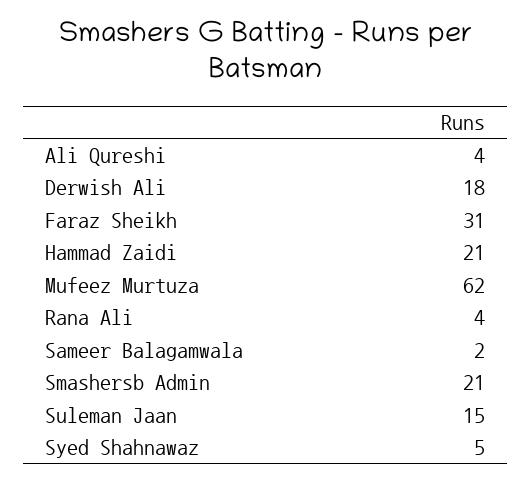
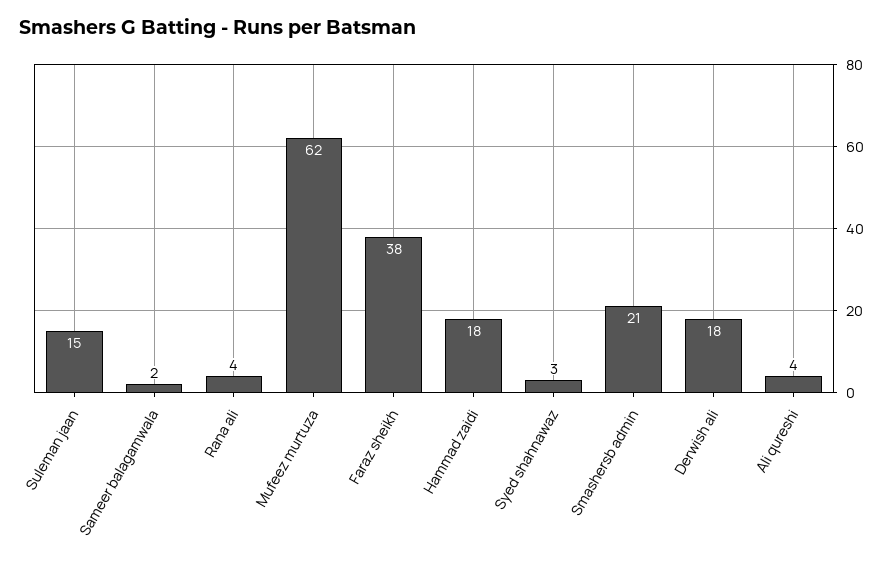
  {
    "Ali Qureshi": 4,
    "Derwish Ali": 18,
-   "Faraz Sheikh": 31,
+   "Faraz Sheikh": 38,
-   "Hammad Zaidi": 21,
+   "Hammad Zaidi": 18,
    "Mufeez Murtuza": 62,
    "Rana Ali": 4,
    "Sameer Balagamwala": 2,
    "Smashersb Admin": 21,
    "Suleman Jaan": 15,
-   "Syed Shahnawaz": 5
+   "Syed Shahnawaz": 3
  }

